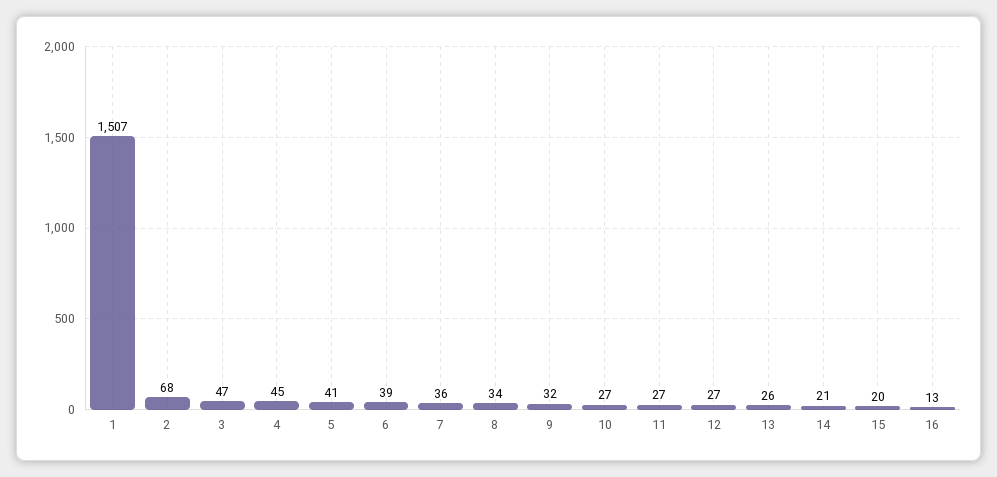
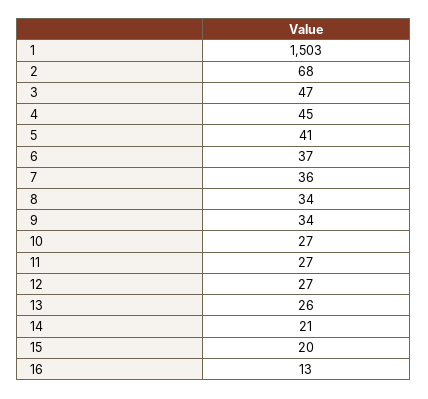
  {
-   "1": 1507,
+   "1": 1503,
    "2": 68,
    "3": 47,
    "4": 45,
    "5": 41,
-   "6": 39,
+   "6": 37,
    "7": 36,
    "8": 34,
-   "9": 32,
+   "9": 34,
    "10": 27,
    "11": 27,
    "12": 27,
    "13": 26,
    "14": 21,
    "15": 20,
    "16": 13
  }

